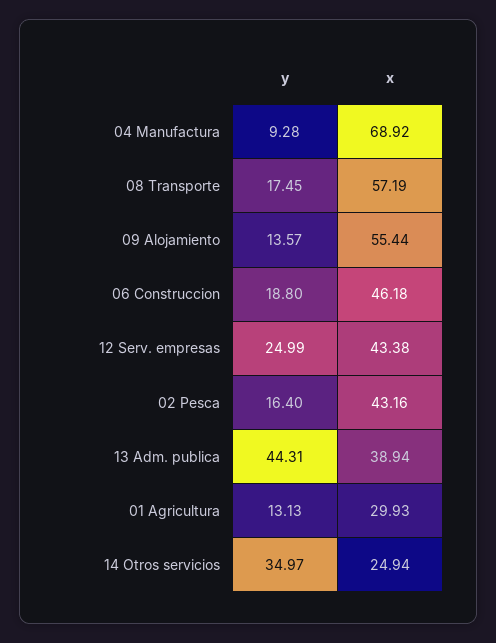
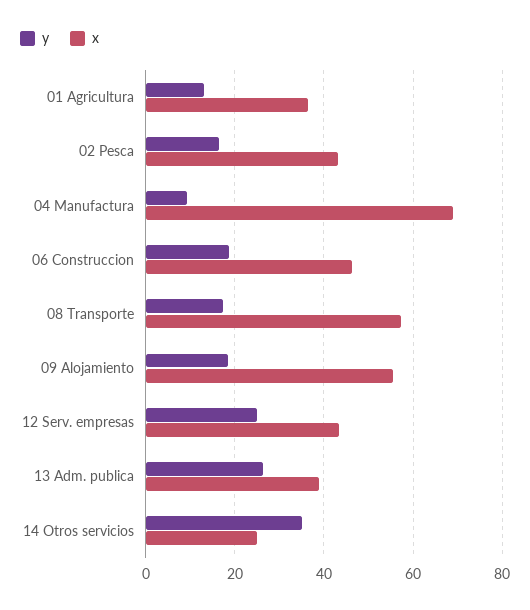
  {
    "y": {
      "04 Manufactura": 9.28,
      "08 Transporte": 17.45,
-     "09 Alojamiento": 13.57,
+     "09 Alojamiento": 18,
      "06 Construccion": 18.8,
      "12 Serv. empresas": 24.99,
      "02 Pesca": 16.4,
-     "13 Adm. publica": 44.31,
+     "13 Adm. publica": 26,
      "01 Agricultura": 13.13,
      "14 Otros servicios": 34.97
    },
    "x": {
      "04 Manufactura": 68.92,
      "08 Transporte": 57.19,
      "09 Alojamiento": 55.44,
      "06 Construccion": 46.18,
      "12 Serv. empresas": 43.38,
      "02 Pesca": 43.16,
      "13 Adm. publica": 38.94,
-     "01 Agricultura": 29.93,
+     "01 Agricultura": 36,
      "14 Otros servicios": 24.94
    }
  }

